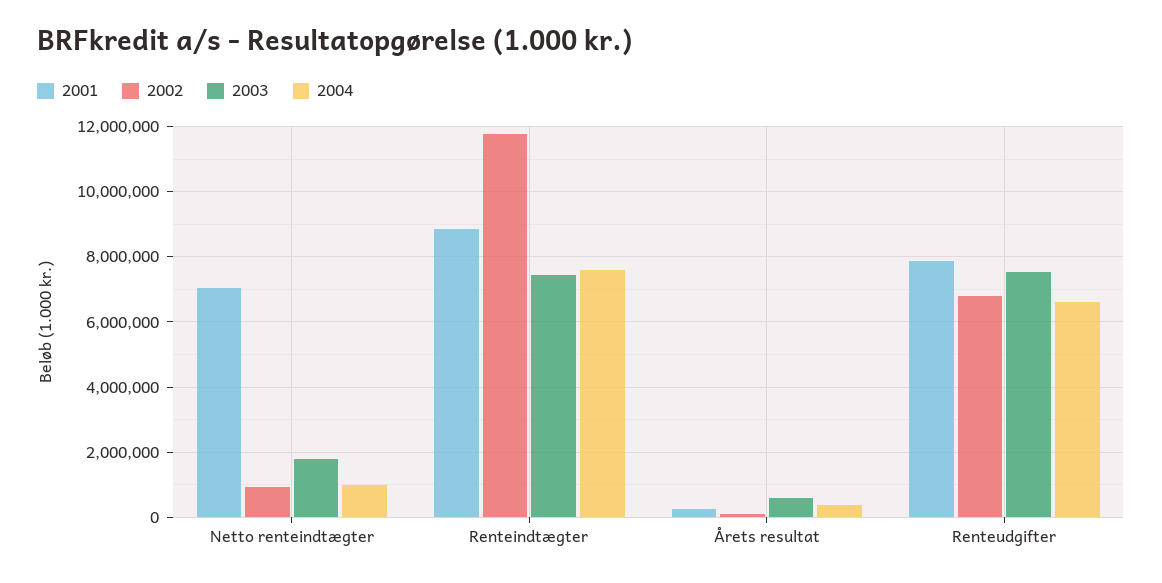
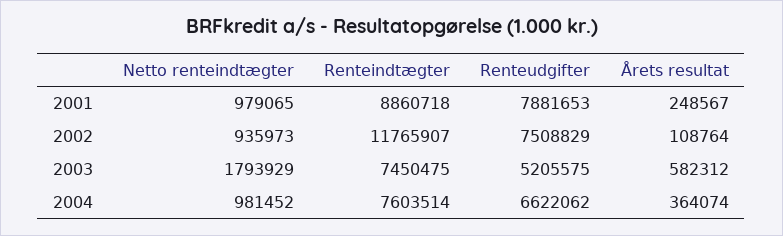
  {
    "2001": {
-     "Netto renteindtægter": 7000000,
+     "Netto renteindtægter": 979065,
      "Renteindtægter": 8860718,
      "Årets resultat": 248567,
      "Renteudgifter": 7881653
    },
    "2002": {
      "Netto renteindtægter": 935973,
      "Renteindtægter": 11765907,
      "Årets resultat": 108764,
-     "Renteudgifter": 6800000
+     "Renteudgifter": 7508829
    },
    "2003": {
      "Netto renteindtægter": 1793929,
      "Renteindtægter": 7450475,
      "Årets resultat": 582312,
-     "Renteudgifter": 7600000
+     "Renteudgifter": 5205575
    },
    "2004": {
      "Netto renteindtægter": 981452,
      "Renteindtægter": 7603514,
      "Årets resultat": 364074,
      "Renteudgifter": 6622062
    }
  }

